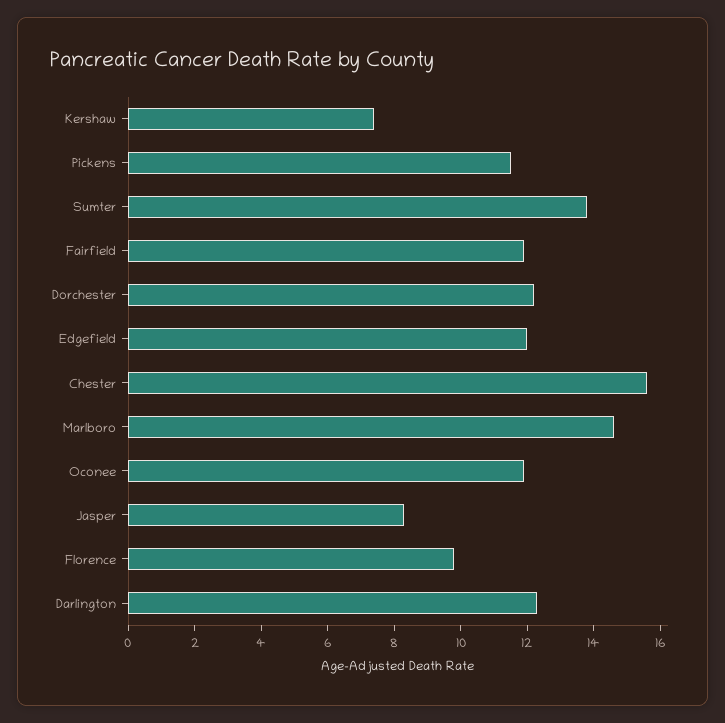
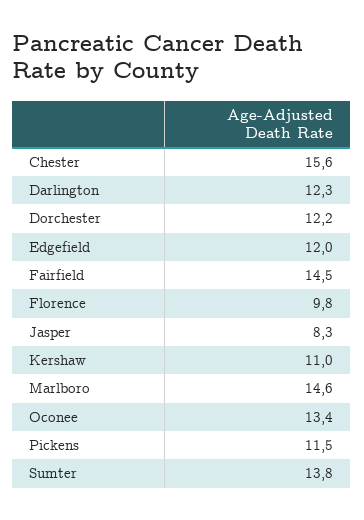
  {
-   "Kershaw": 7.5,
+   "Kershaw": 11,
    "Pickens": 11.5,
    "Sumter": 13.8,
-   "Fairfield": 12,
+   "Fairfield": 14.5,
    "Dorchester": 12.2,
    "Edgefield": 12,
    "Chester": 15.6,
    "Marlboro": 14.6,
-   "Oconee": 12,
+   "Oconee": 13.4,
    "Jasper": 8.3,
    "Florence": 9.8,
    "Darlington": 12.3
  }

